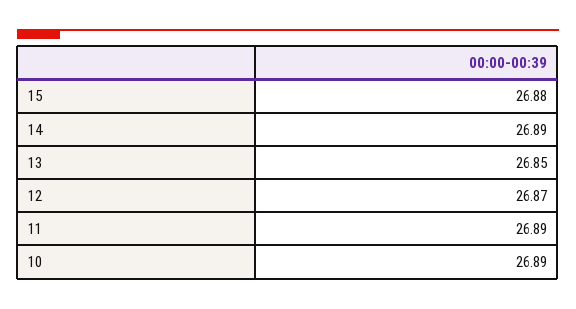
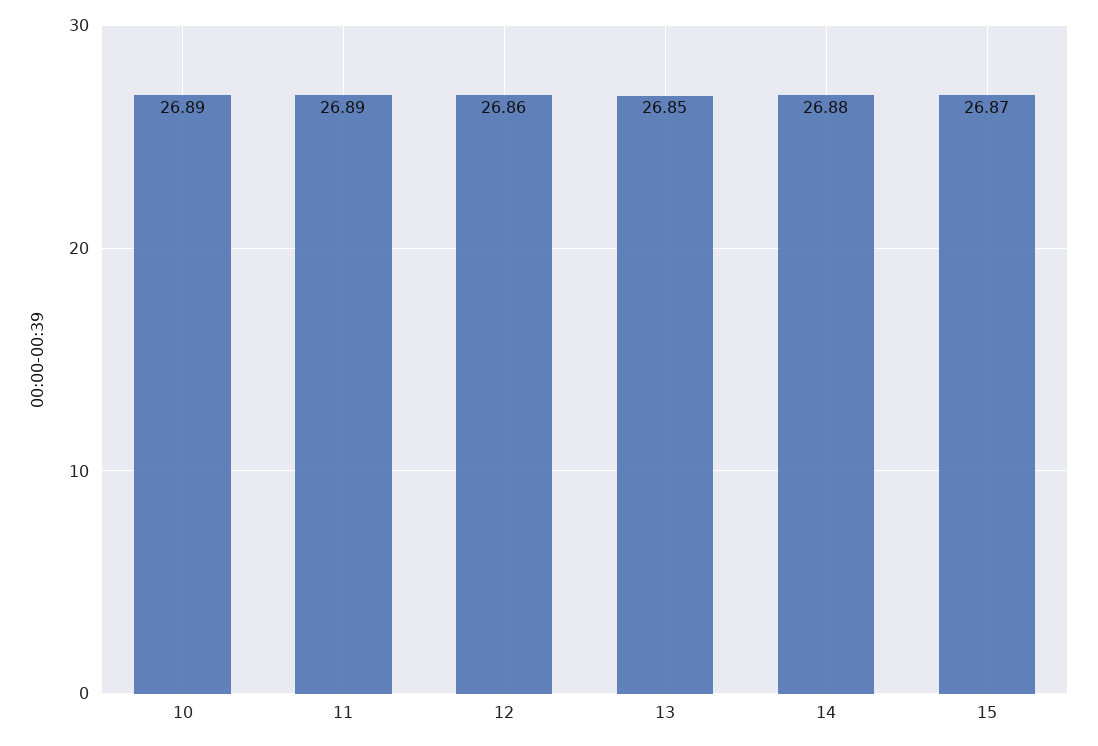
  {
-   "15": 26.88,
+   "15": 26.87,
-   "14": 26.89,
+   "14": 26.88,
    "13": 26.85,
-   "12": 26.87,
+   "12": 26.86,
    "11": 26.89,
    "10": 26.89
  }

